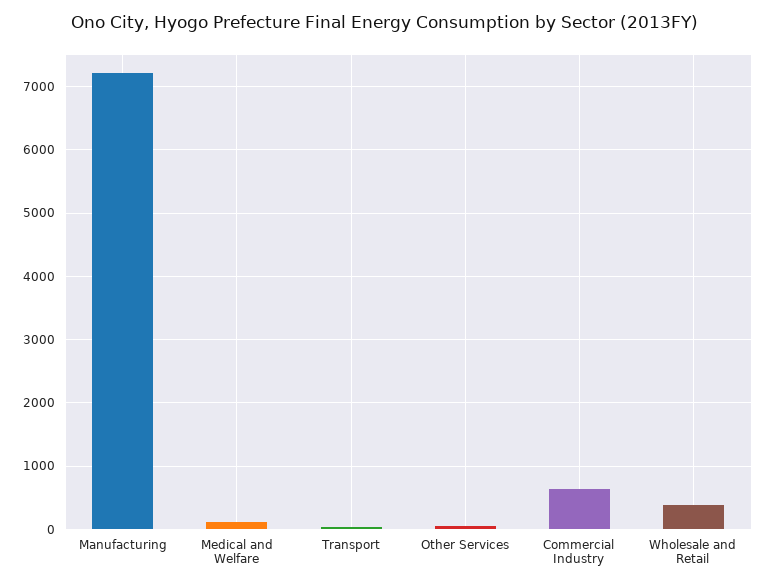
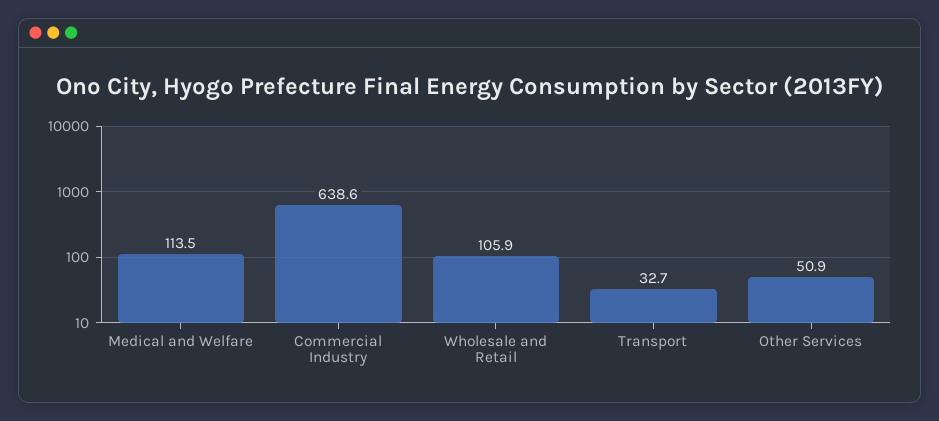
  {
-   "Manufacturing": 7200,
    "Medical and Welfare": 113.5,
    "Transport": 32.7,
    "Other Services": 50.9,
    "Commercial Industry": 638.6,
-   "Wholesale and Retail": 400
+   "Wholesale and Retail": 105.9
  }

